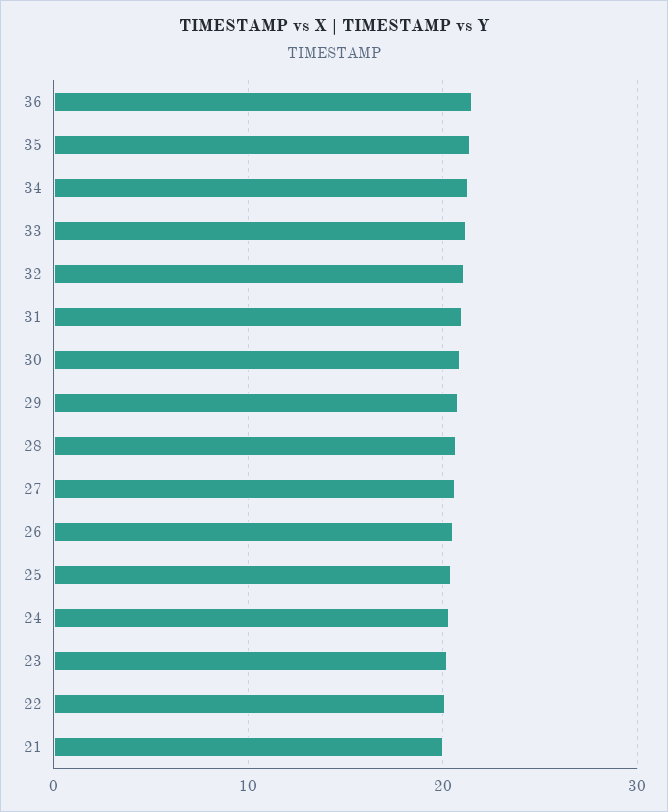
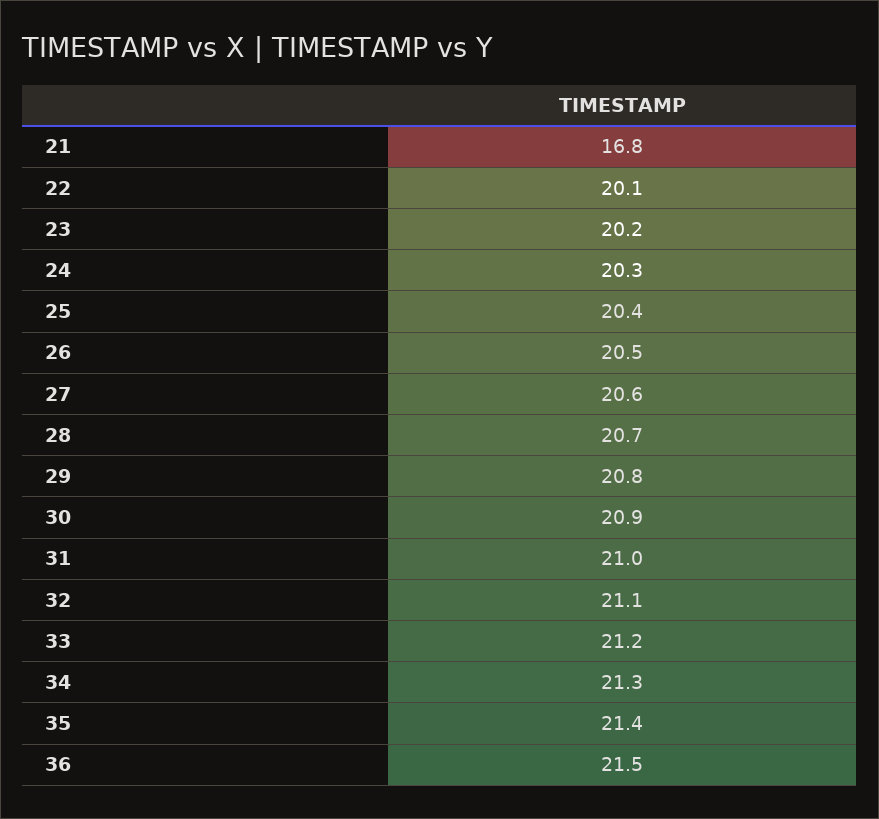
  {
    "36": 21.5,
    "35": 21.4,
    "34": 21.3,
    "33": 21.2,
    "32": 21.1,
    "31": 21,
    "30": 20.9,
    "29": 20.8,
    "28": 20.7,
    "27": 20.6,
    "26": 20.5,
    "25": 20.4,
    "24": 20.3,
    "23": 20.2,
    "22": 20.1,
-   "21": 20
+   "21": 16.8
  }

